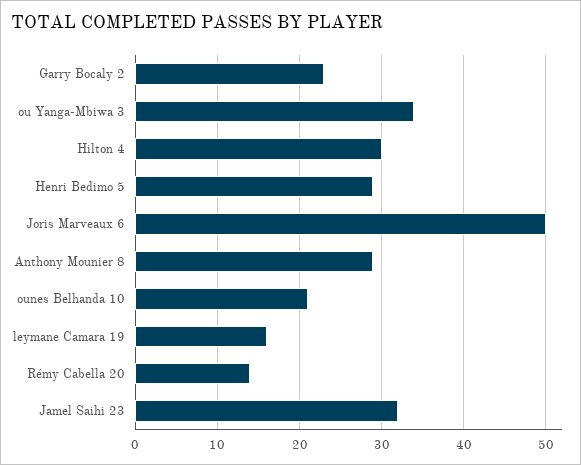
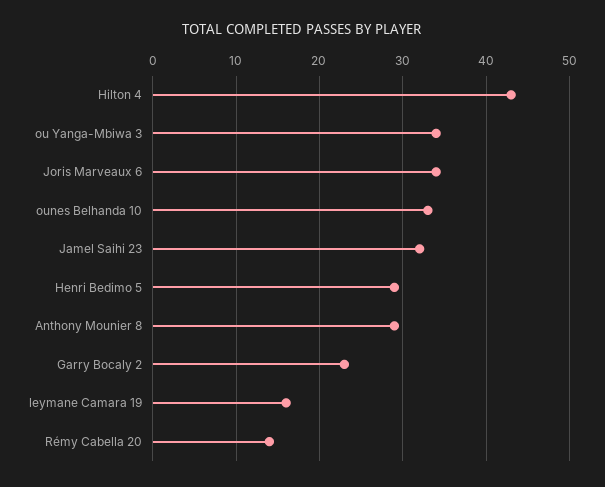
  {
    "Garry Bocaly 2": 23,
    "ou Yanga-Mbiwa 3": 34,
-   "Hilton 4": 30,
+   "Hilton 4": 43,
    "Henri Bedimo 5": 29,
-   "Joris Marveaux 6": 50,
+   "Joris Marveaux 6": 34,
    "Anthony Mounier 8": 29,
-   "ounes Belhanda 10": 21,
+   "ounes Belhanda 10": 33,
    "leymane Camara 19": 16,
    "Rémy Cabella 20": 14,
    "Jamel Saihi 23": 32
  }

